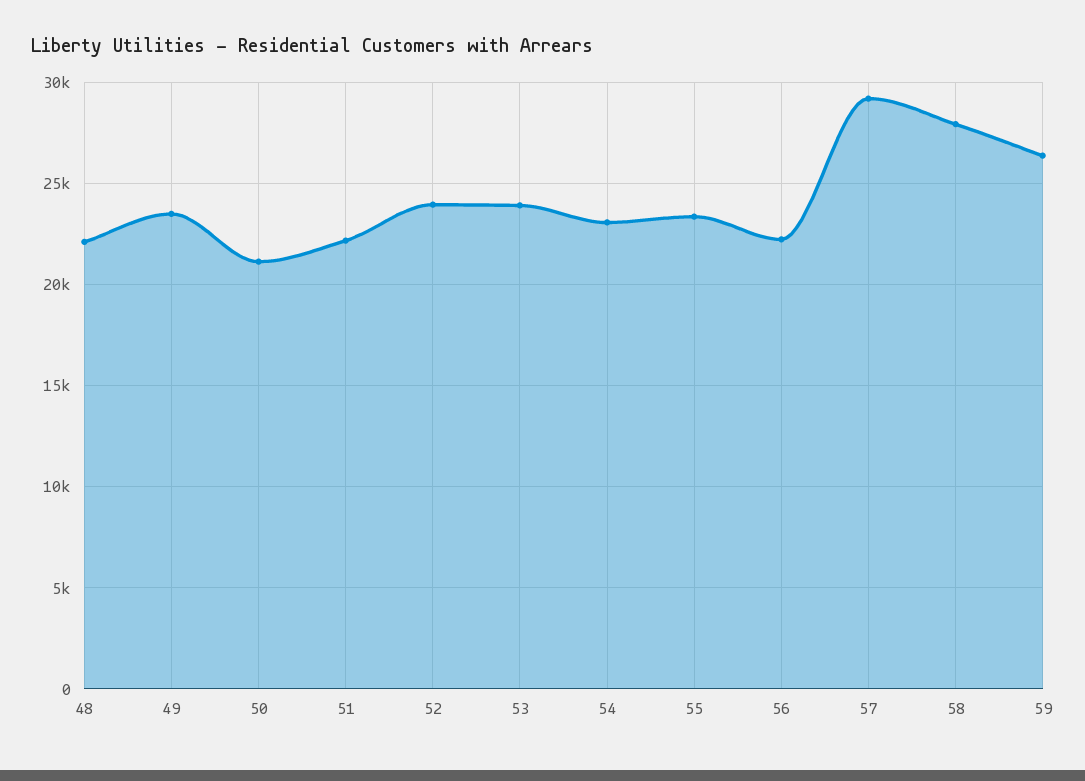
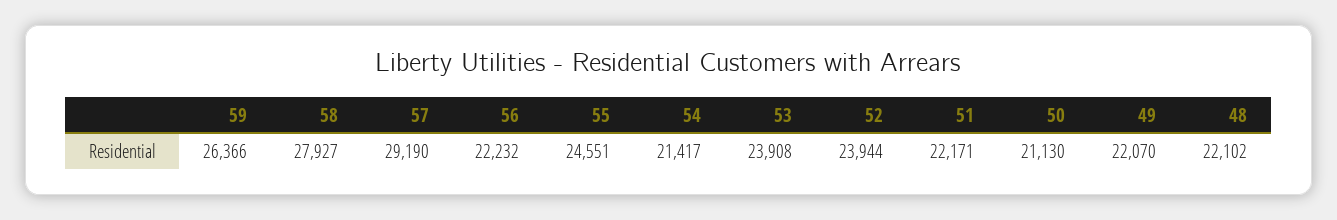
  {
    "48": 22102,
-   "49": 23500,
+   "49": 22070,
    "50": 21130,
    "51": 22171,
    "52": 23944,
    "53": 23908,
-   "54": 23000,
+   "54": 21417,
-   "55": 23500,
+   "55": 24551,
    "56": 22232,
    "57": 29190,
    "58": 27927,
    "59": 26366
  }

